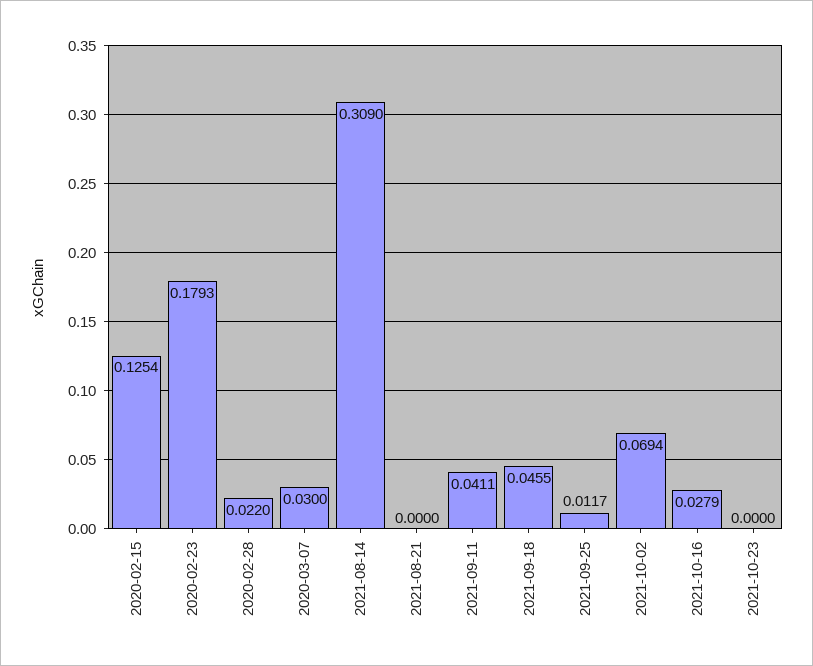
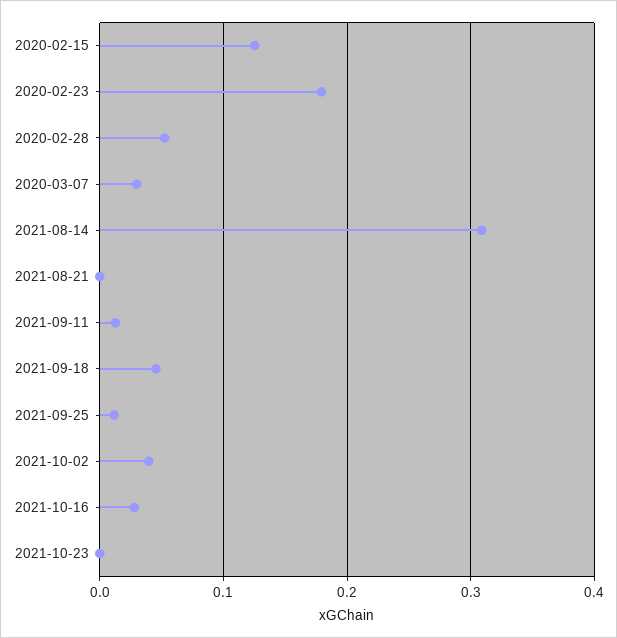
  {
    "2020-02-15": 0.1254,
    "2020-02-23": 0.1793,
-   "2020-02-28": 0.022,
+   "2020-02-28": 0.05,
    "2020-03-07": 0.03,
    "2021-08-14": 0.309,
    "2021-08-21": 0,
-   "2021-09-11": 0.0411,
+   "2021-09-11": 0.01,
    "2021-09-18": 0.0455,
    "2021-09-25": 0.0117,
-   "2021-10-02": 0.0694,
+   "2021-10-02": 0.04,
    "2021-10-16": 0.0279,
    "2021-10-23": 0
  }

